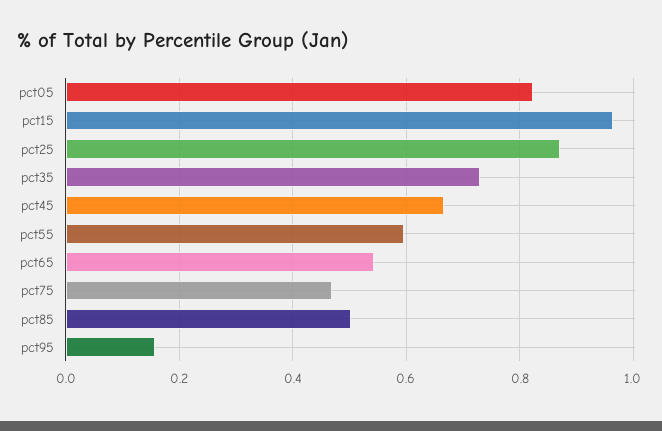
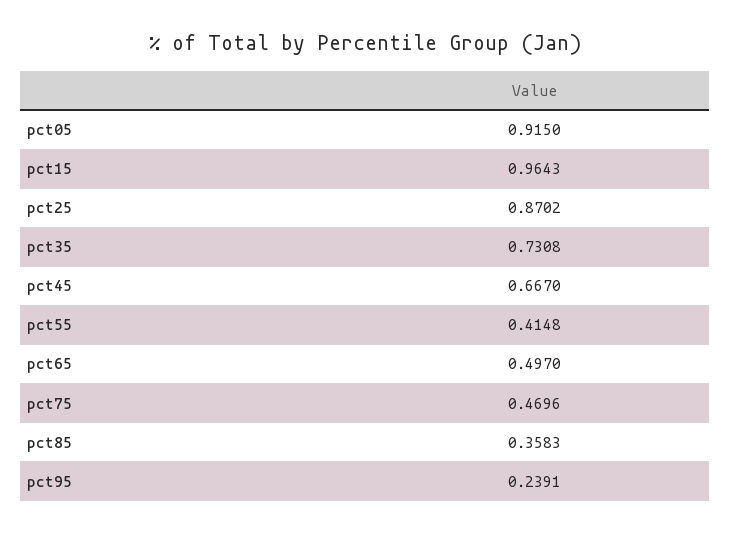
  {
-   "pct05": 0.82,
+   "pct05": 0.915,
    "pct15": 0.9643,
    "pct25": 0.8702,
    "pct35": 0.7308,
    "pct45": 0.667,
-   "pct55": 0.6,
+   "pct55": 0.4148,
-   "pct65": 0.54,
+   "pct65": 0.497,
    "pct75": 0.4696,
-   "pct85": 0.5,
+   "pct85": 0.3583,
-   "pct95": 0.16
+   "pct95": 0.2391
  }

